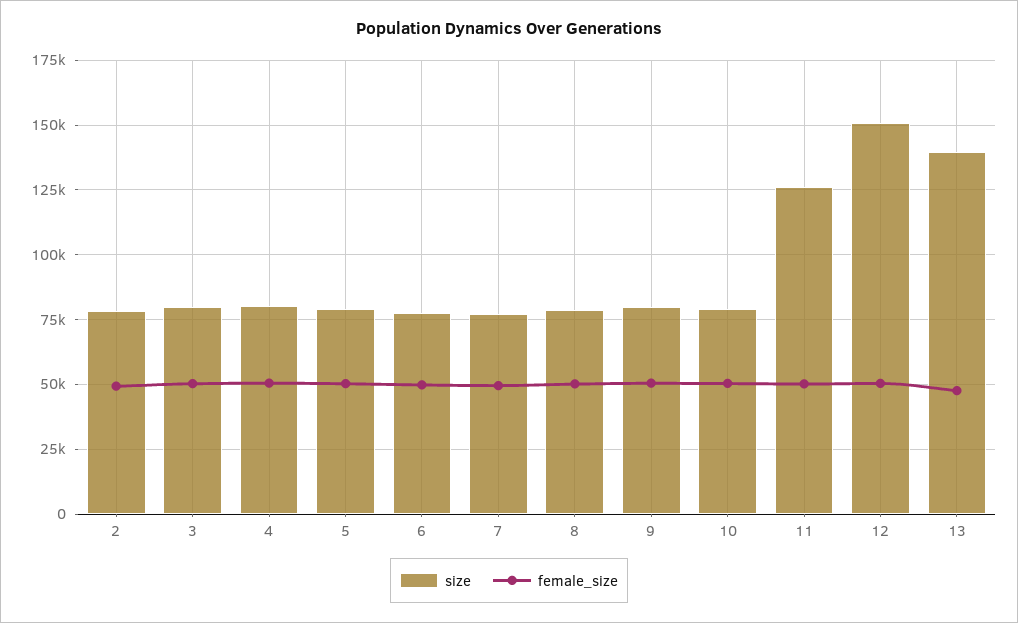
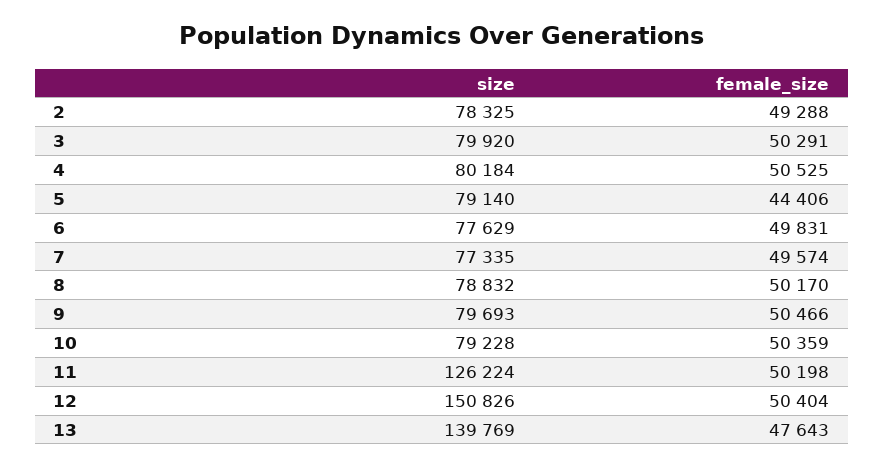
  {
    "size": {
      "2": 78325,
      "3": 79920,
      "4": 80184,
      "5": 79140,
      "6": 77629,
      "7": 77335,
      "8": 78832,
      "9": 79693,
      "10": 79228,
      "11": 126224,
      "12": 150826,
      "13": 139769
    },
    "female_size": {
      "2": 49288,
      "3": 50291,
      "4": 50525,
-     "5": 50000,
+     "5": 44406,
      "6": 49831,
      "7": 49574,
      "8": 50170,
      "9": 50466,
      "10": 50359,
      "11": 50198,
      "12": 50404,
      "13": 47643
    }
  }

